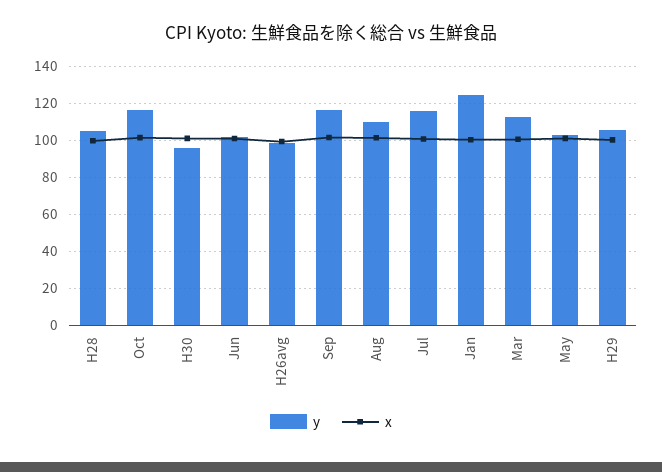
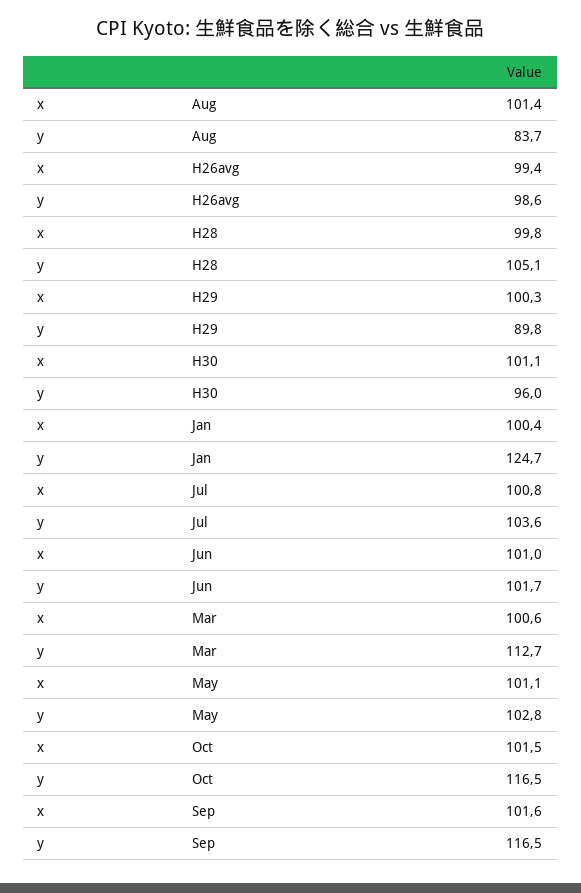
  {
    "y": {
      "H28": 105.1,
      "Oct": 116.5,
      "H30": 96,
      "Jun": 101.7,
      "H26avg": 98.6,
      "Sep": 116.5,
-     "Aug": 110,
+     "Aug": 83.7,
-     "Jul": 115,
+     "Jul": 103.6,
      "Jan": 124.7,
      "Mar": 112.7,
      "May": 102.8,
-     "H29": 105
+     "H29": 89.8
    },
    "x": {
      "H28": 99.8,
      "Oct": 101.5,
      "H30": 101.1,
      "Jun": 101,
      "H26avg": 99.4,
      "Sep": 101.6,
      "Aug": 101.4,
      "Jul": 100.8,
      "Jan": 100.4,
      "Mar": 100.6,
      "May": 101.1,
      "H29": 100.3
    }
  }

